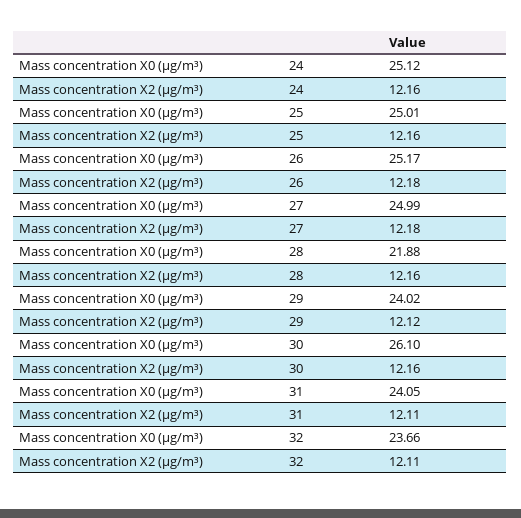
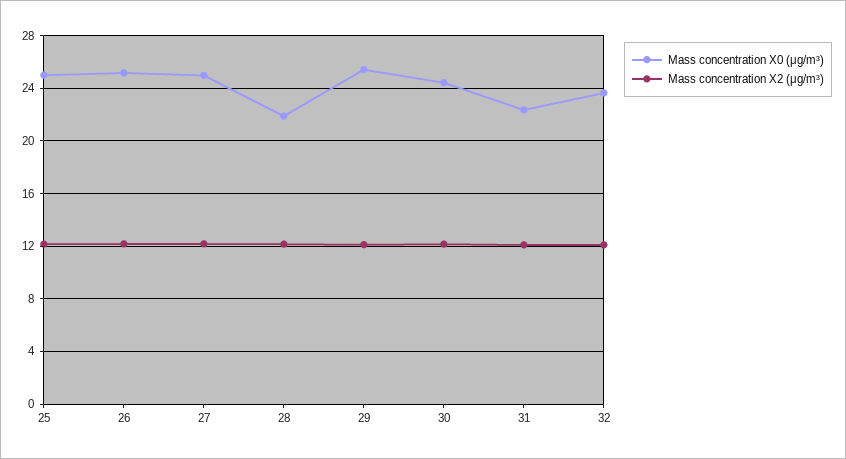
  {
    "Mass concentration X0 (μg/m³)": {
-     "24": 25.12,
      "25": 25.01,
      "26": 25.17,
      "27": 24.99,
      "28": 21.88,
-     "29": 24.02,
+     "29": 25.5,
-     "30": 26.1,
+     "30": 24.5,
-     "31": 24.05,
+     "31": 22.5,
      "32": 23.66
    },
    "Mass concentration X2 (μg/m³)": {
-     "24": 12.16,
      "25": 12.16,
      "26": 12.18,
      "27": 12.18,
      "28": 12.16,
      "29": 12.12,
      "30": 12.16,
      "31": 12.11,
      "32": 12.11
    }
  }

